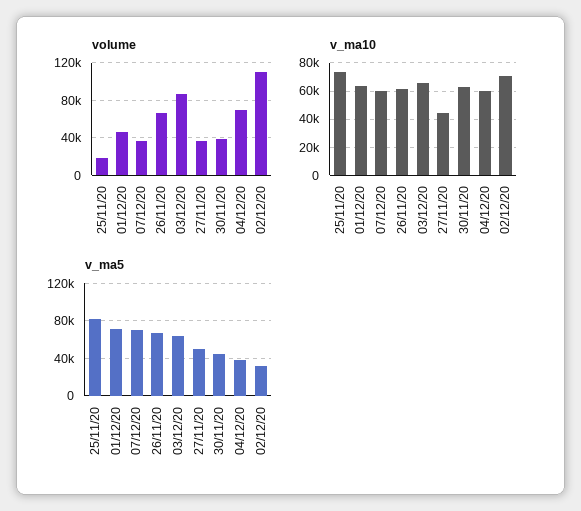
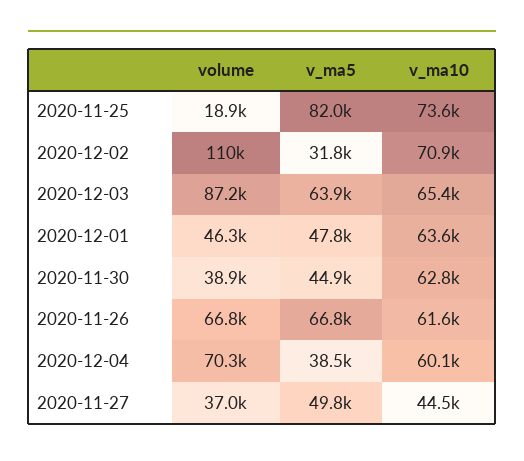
  {
    "volume": {
      "25/11/20": 18900,
      "01/12/20": 46300,
-     "07/12/20": 40000,
      "26/11/20": 66800,
      "03/12/20": 87200,
      "27/11/20": 37000,
      "30/11/20": 38900,
      "04/12/20": 70300,
      "02/12/20": 110000
    },
    "v_ma10": {
      "25/11/20": 73600,
      "01/12/20": 63600,
-     "07/12/20": 60000,
      "26/11/20": 61600,
      "03/12/20": 65400,
      "27/11/20": 44500,
      "30/11/20": 62800,
      "04/12/20": 60100,
      "02/12/20": 70900
    },
    "v_ma5": {
      "25/11/20": 82000,
-     "01/12/20": 70000,
+     "01/12/20": 47800,
-     "07/12/20": 70000,
      "26/11/20": 66800,
      "03/12/20": 63900,
      "27/11/20": 49800,
      "30/11/20": 44900,
      "04/12/20": 38500,
      "02/12/20": 31800
    }
  }

